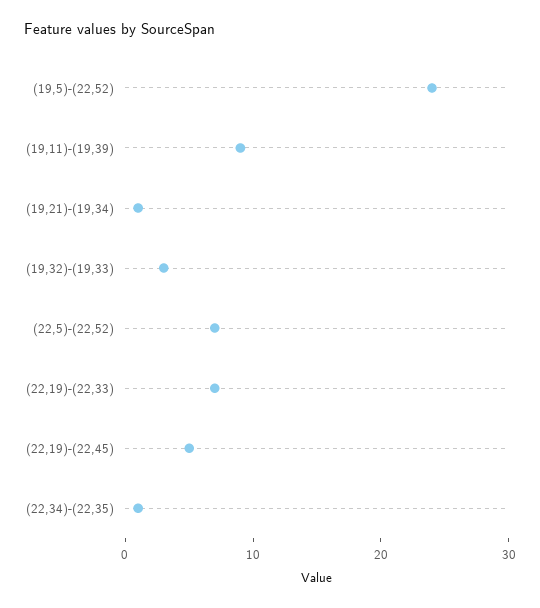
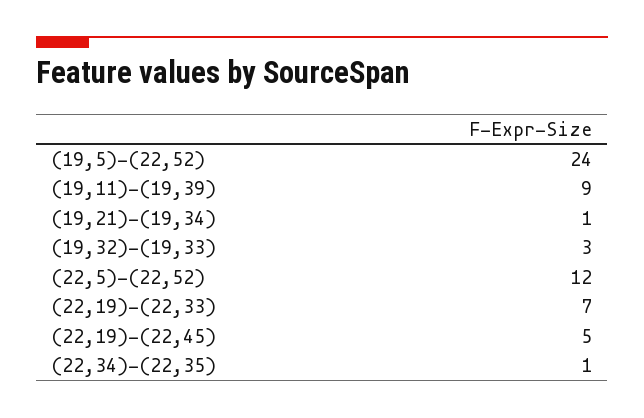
  {
    "(19,5)-(22,52)": 24,
    "(19,11)-(19,39)": 9,
    "(19,21)-(19,34)": 1,
    "(19,32)-(19,33)": 3,
-   "(22,5)-(22,52)": 7,
+   "(22,5)-(22,52)": 12,
    "(22,19)-(22,33)": 7,
    "(22,19)-(22,45)": 5,
    "(22,34)-(22,35)": 1
  }

